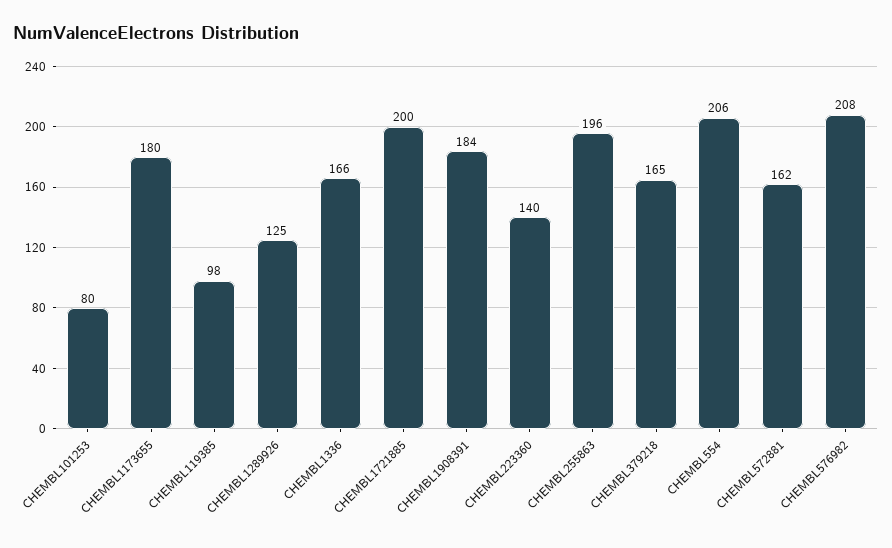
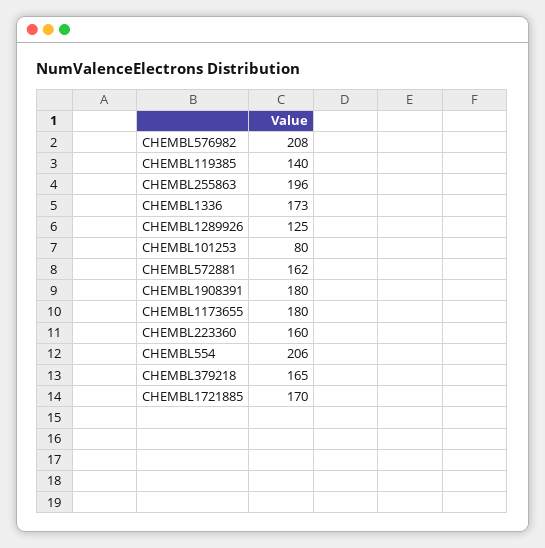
  {
    "CHEMBL101253": 80,
    "CHEMBL1173655": 180,
-   "CHEMBL119385": 98,
+   "CHEMBL119385": 140,
    "CHEMBL1289926": 125,
-   "CHEMBL1336": 166,
+   "CHEMBL1336": 173,
-   "CHEMBL1721885": 200,
+   "CHEMBL1721885": 170,
-   "CHEMBL1908391": 184,
+   "CHEMBL1908391": 180,
-   "CHEMBL223360": 140,
+   "CHEMBL223360": 160,
    "CHEMBL255863": 196,
    "CHEMBL379218": 165,
    "CHEMBL554": 206,
    "CHEMBL572881": 162,
    "CHEMBL576982": 208
  }

